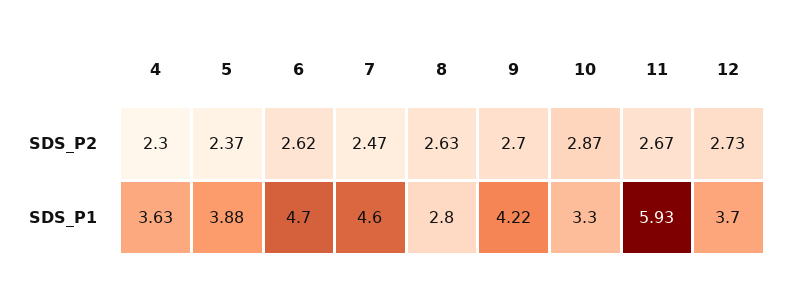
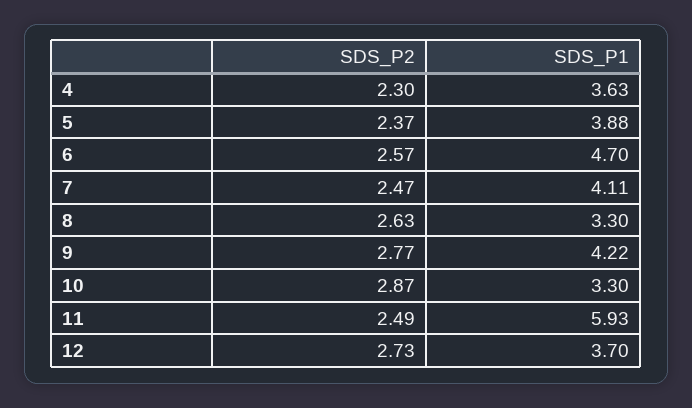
  {
    "4": {
      "SDS_P2": 2.3,
      "SDS_P1": 3.63
    },
    "5": {
      "SDS_P2": 2.37,
      "SDS_P1": 3.88
    },
    "6": {
-     "SDS_P2": 2.62,
+     "SDS_P2": 2.57,
      "SDS_P1": 4.7
    },
    "7": {
      "SDS_P2": 2.47,
-     "SDS_P1": 4.6
+     "SDS_P1": 4.11
    },
    "8": {
      "SDS_P2": 2.63,
-     "SDS_P1": 2.8
+     "SDS_P1": 3.3
    },
    "9": {
-     "SDS_P2": 2.7,
+     "SDS_P2": 2.77,
      "SDS_P1": 4.22
    },
    "10": {
      "SDS_P2": 2.87,
      "SDS_P1": 3.3
    },
    "11": {
-     "SDS_P2": 2.67,
+     "SDS_P2": 2.49,
      "SDS_P1": 5.93
    },
    "12": {
      "SDS_P2": 2.73,
      "SDS_P1": 3.7
    }
  }

